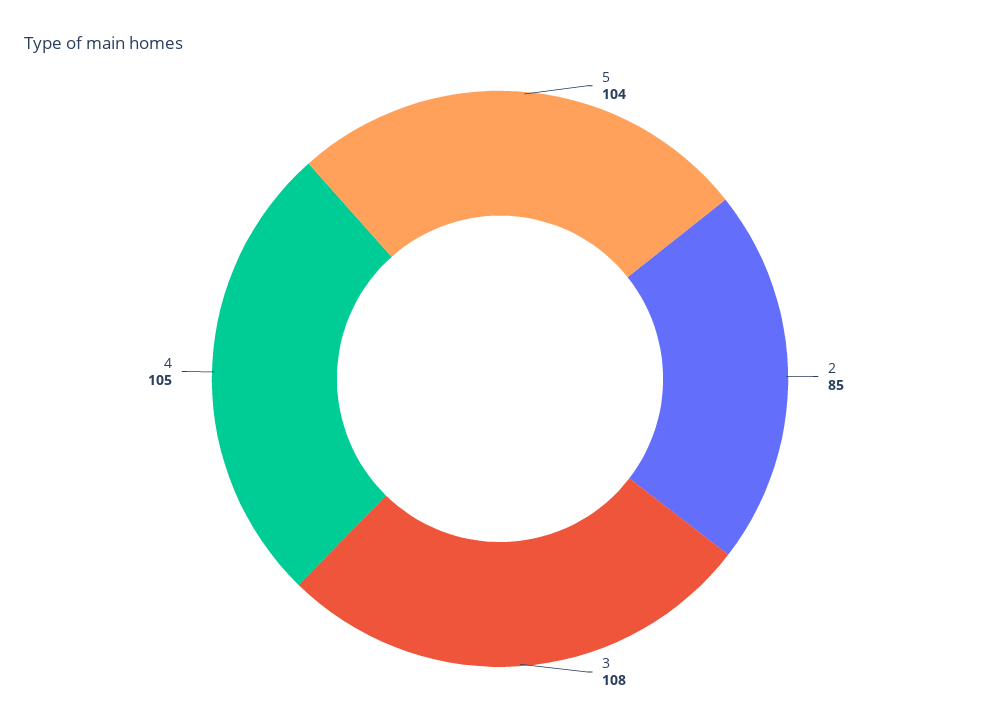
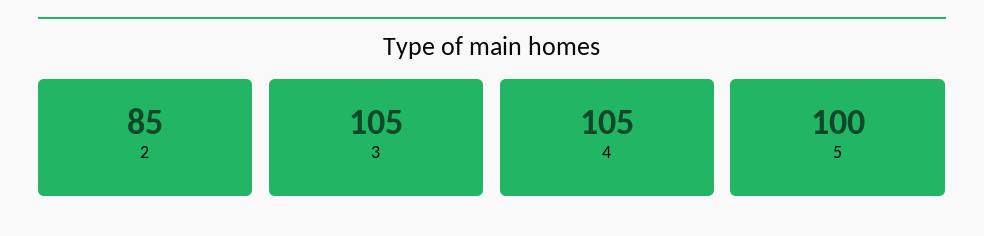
  {
-   "5": 104,
+   "5": 100,
    "2": 85,
-   "3": 108,
+   "3": 105,
    "4": 105
  }

